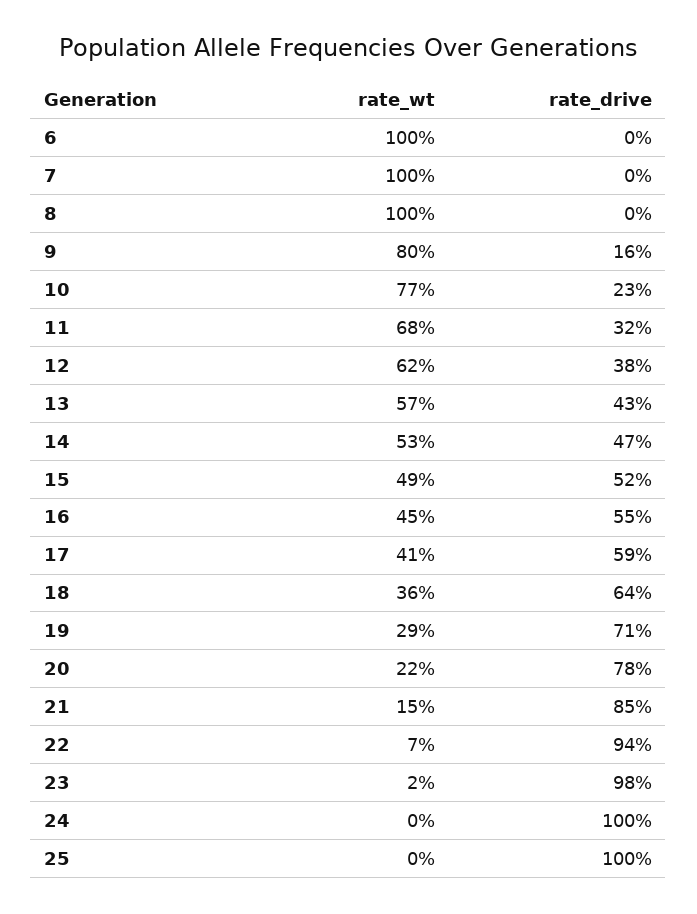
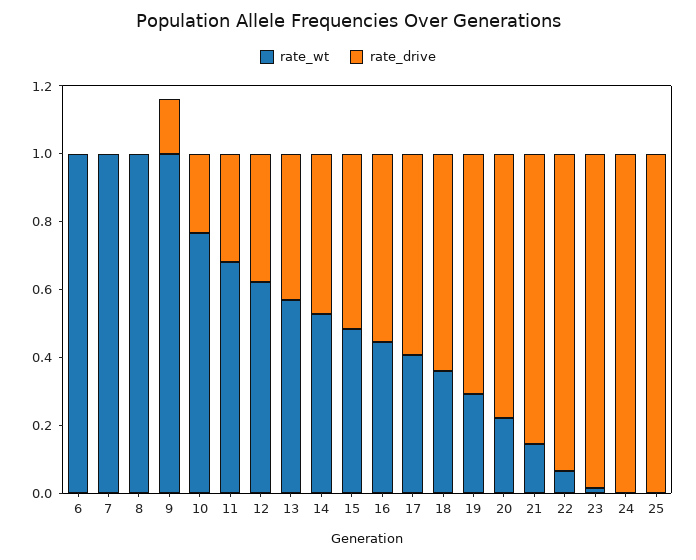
  {
    "rate_wt": {
      "6": 1,
      "7": 1,
      "8": 1,
-     "9": 0.8,
+     "9": 1,
      "10": 0.77,
      "11": 0.68,
      "12": 0.62,
      "13": 0.57,
      "14": 0.53,
      "15": 0.49,
      "16": 0.45,
      "17": 0.41,
      "18": 0.36,
      "19": 0.29,
      "20": 0.22,
      "21": 0.15,
      "22": 0.07,
      "23": 0.02,
      "24": 0,
      "25": 0
    },
    "rate_drive": {
      "6": 0,
      "7": 0,
      "8": 0,
      "9": 0.16,
      "10": 0.23,
      "11": 0.32,
      "12": 0.38,
      "13": 0.43,
      "14": 0.47,
      "15": 0.52,
      "16": 0.55,
      "17": 0.59,
      "18": 0.64,
      "19": 0.71,
      "20": 0.78,
      "21": 0.85,
      "22": 0.94,
      "23": 0.98,
      "24": 1,
      "25": 1
    }
  }

